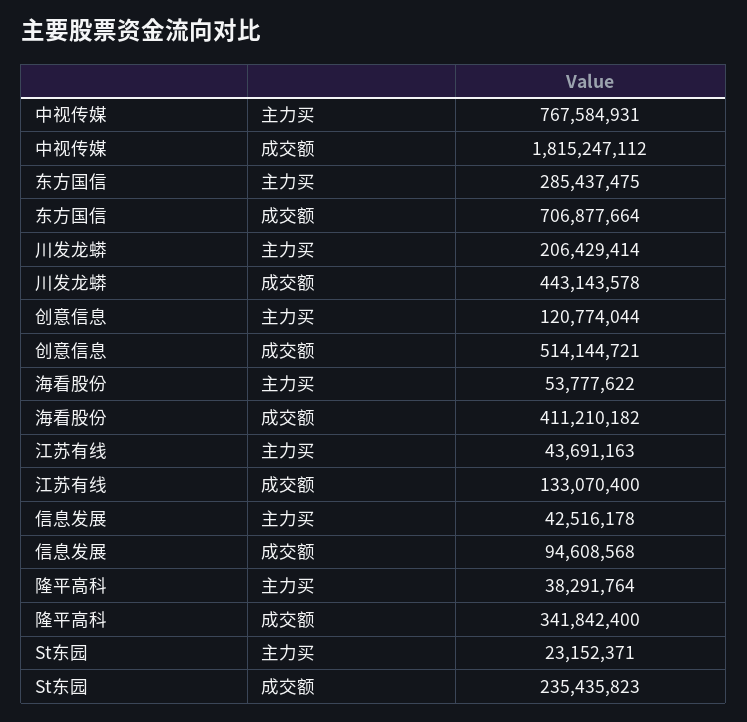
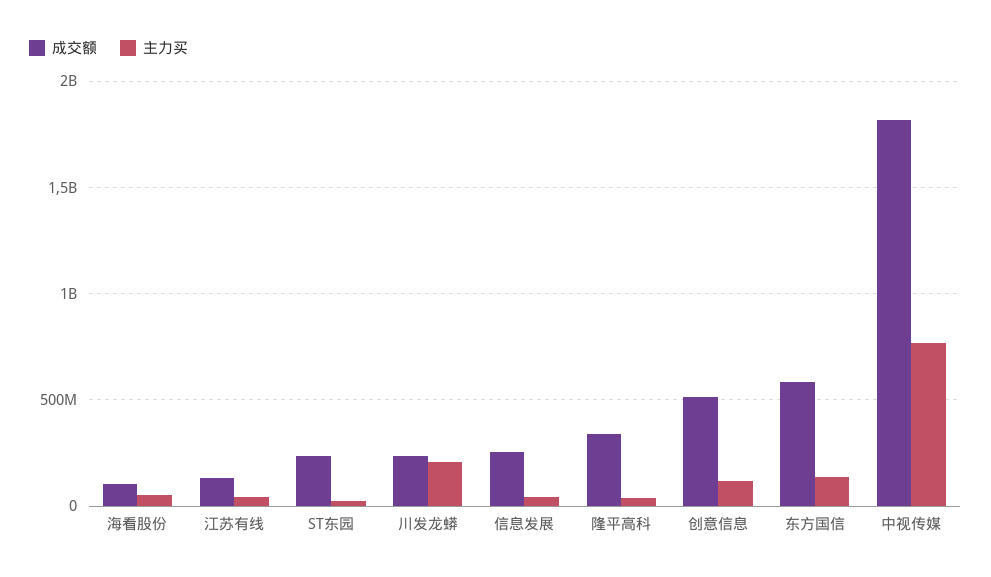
  {
    "主力买": {
      "中视传媒": 767584931,
-     "东方国信": 285437475,
+     "东方国信": 150000000,
      "川发龙蟒": 206429414,
      "创意信息": 120774044,
      "海看股份": 53777622,
      "江苏有线": 43691163,
      "信息发展": 42516178,
      "隆平高科": 38291764,
      "St东园": 23152371
    },
    "成交额": {
      "中视传媒": 1815247112,
-     "东方国信": 706877664,
+     "东方国信": 600000000,
-     "川发龙蟒": 443143578,
+     "川发龙蟒": 250000000,
      "创意信息": 514144721,
-     "海看股份": 411210182,
+     "海看股份": 100000000,
      "江苏有线": 133070400,
-     "信息发展": 94608568,
+     "信息发展": 250000000,
      "隆平高科": 341842400,
      "St东园": 235435823
    }
  }

